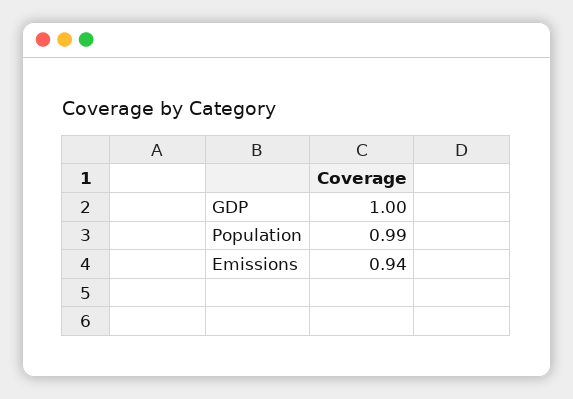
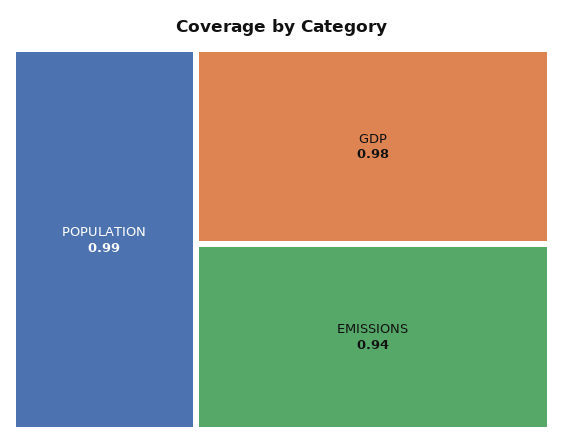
  {
-   "GDP": 1,
+   "GDP": 0.98,
    "Population": 0.99,
    "Emissions": 0.94
  }

